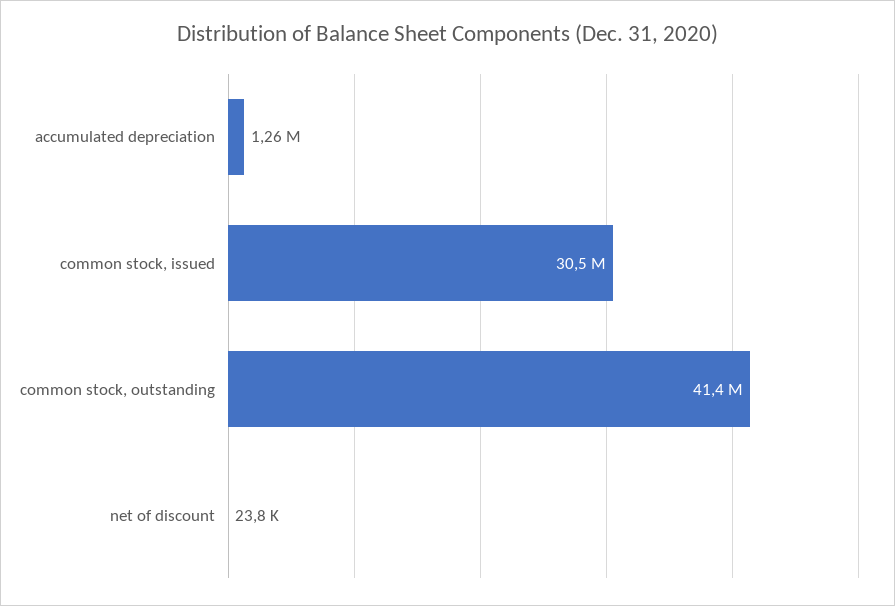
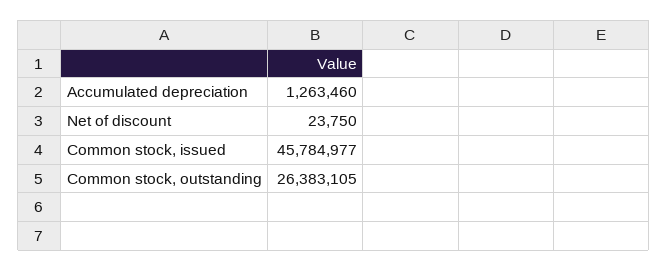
  {
    "accumulated depreciation": 1263460,
-   "common stock, issued": 30500000,
+   "common stock, issued": 45784977,
-   "common stock, outstanding": 41400000,
+   "common stock, outstanding": 26383105,
    "net of discount": 23750
  }

